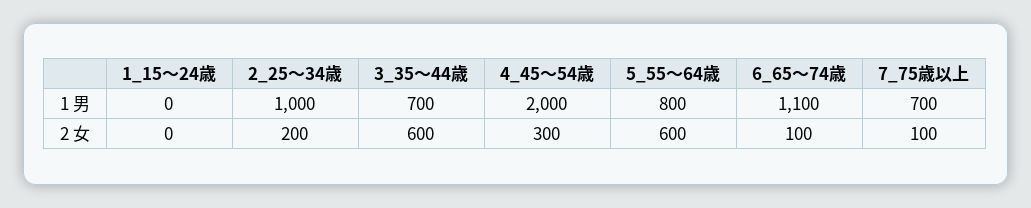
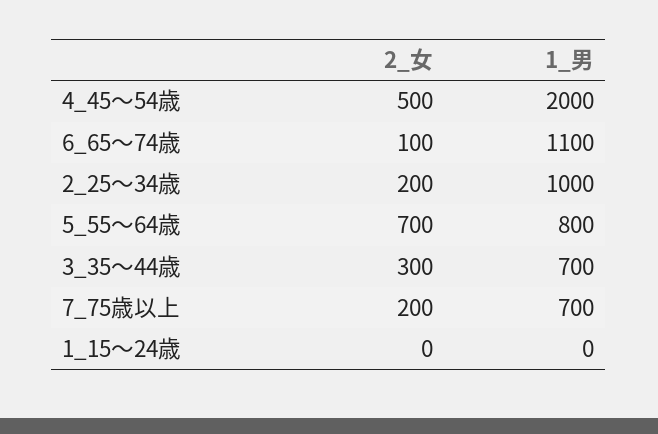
  {
    "1_15～24歳": {
      "1 男": 0,
      "2 女": 0
    },
    "2_25～34歳": {
      "1 男": 1000,
      "2 女": 200
    },
    "3_35～44歳": {
      "1 男": 700,
-     "2 女": 600
+     "2 女": 300
    },
    "4_45～54歳": {
      "1 男": 2000,
-     "2 女": 300
+     "2 女": 500
    },
    "5_55～64歳": {
      "1 男": 800,
-     "2 女": 600
+     "2 女": 700
    },
    "6_65～74歳": {
      "1 男": 1100,
      "2 女": 100
    },
    "7_75歳以上": {
      "1 男": 700,
-     "2 女": 100
+     "2 女": 200
    }
  }

